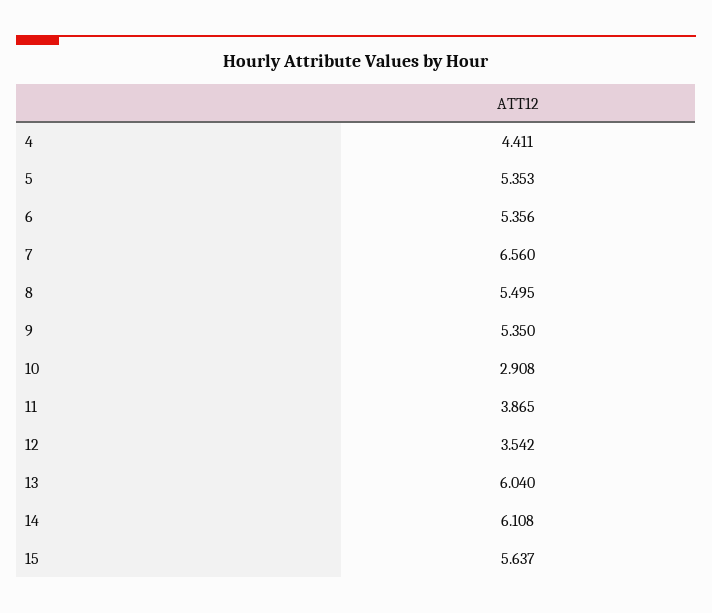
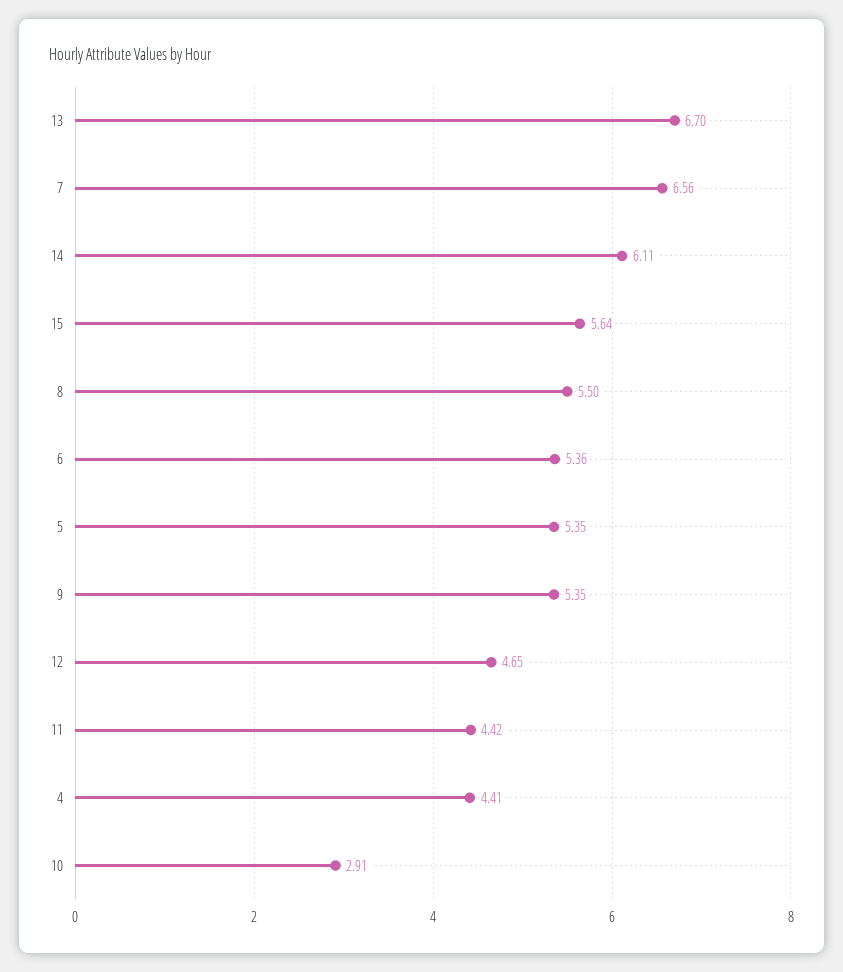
  {
    "4": 4.411,
    "5": 5.353,
    "6": 5.356,
    "7": 6.56,
    "8": 5.495,
    "9": 5.35,
    "10": 2.908,
-   "11": 3.865,
+   "11": 4.42,
-   "12": 3.542,
+   "12": 4.65,
-   "13": 6.04,
+   "13": 6.7,
    "14": 6.108,
    "15": 5.637
  }

